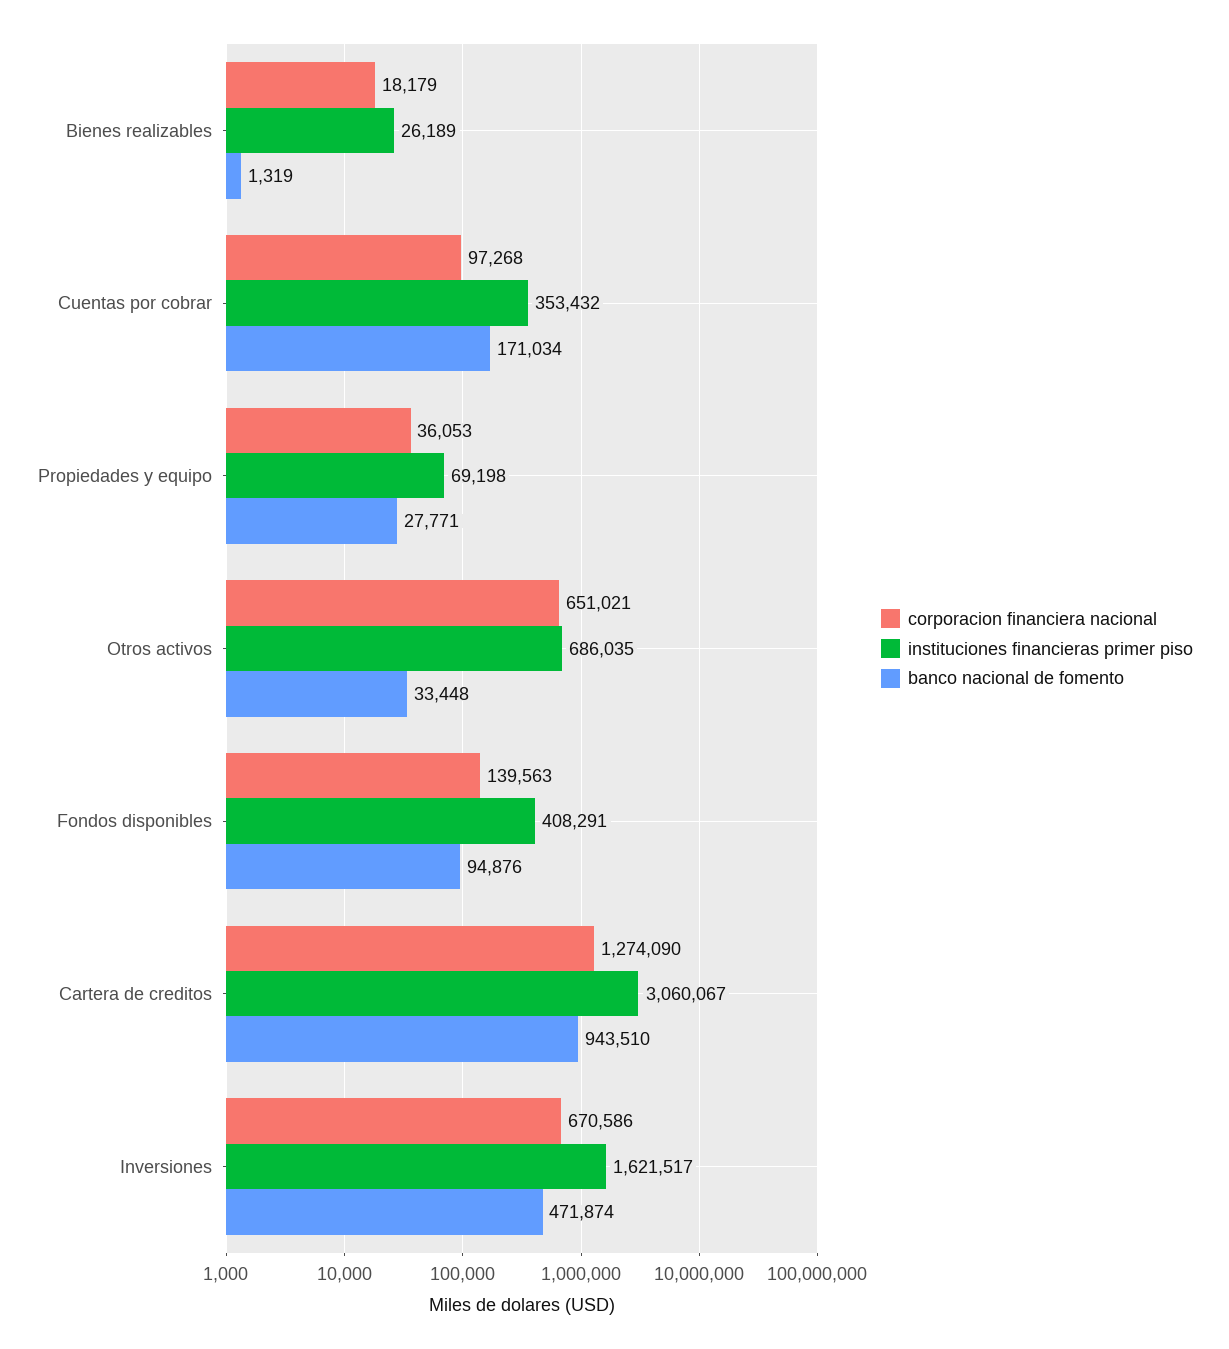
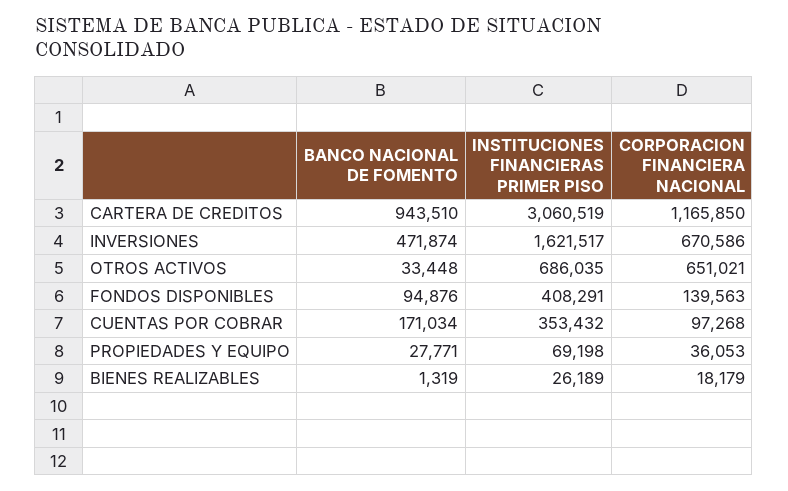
  {
    "corporacion financiera nacional": {
      "Bienes realizables": 18179,
      "Cuentas por cobrar": 97268,
      "Propiedades y equipo": 36053,
      "Otros activos": 651021,
      "Fondos disponibles": 139563,
-     "Cartera de creditos": 1274090,
+     "Cartera de creditos": 1165850,
      "Inversiones": 670586
    },
    "instituciones financieras primer piso": {
      "Bienes realizables": 26189,
      "Cuentas por cobrar": 353432,
      "Propiedades y equipo": 69198,
      "Otros activos": 686035,
      "Fondos disponibles": 408291,
-     "Cartera de creditos": 3060067,
+     "Cartera de creditos": 3060519,
      "Inversiones": 1621517
    },
    "banco nacional de fomento": {
      "Bienes realizables": 1319,
      "Cuentas por cobrar": 171034,
      "Propiedades y equipo": 27771,
      "Otros activos": 33448,
      "Fondos disponibles": 94876,
      "Cartera de creditos": 943510,
      "Inversiones": 471874
    }
  }

